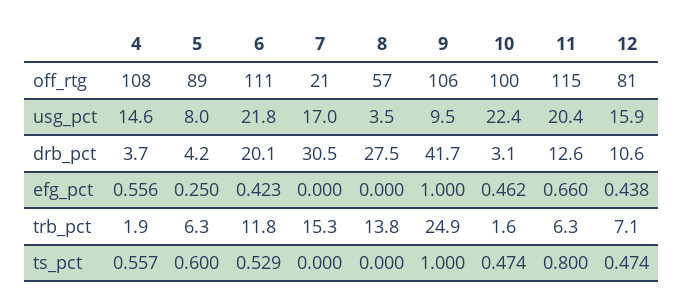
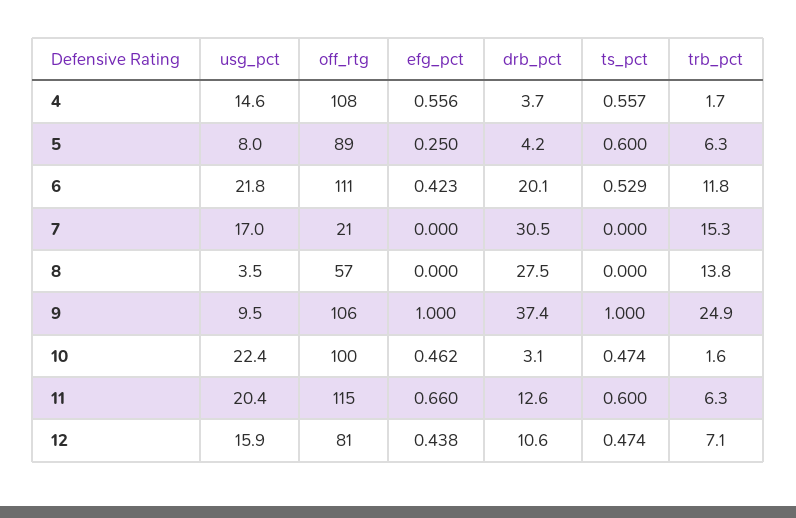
  {
    "4": {
      "off_rtg": 108,
      "usg_pct": 14.6,
      "drb_pct": 3.7,
      "efg_pct": 0.556,
-     "trb_pct": 1.9,
+     "trb_pct": 1.7,
      "ts_pct": 0.557
    },
    "5": {
      "off_rtg": 89,
      "usg_pct": 8,
      "drb_pct": 4.2,
      "efg_pct": 0.25,
      "trb_pct": 6.3,
      "ts_pct": 0.6
    },
    "6": {
      "off_rtg": 111,
      "usg_pct": 21.8,
      "drb_pct": 20.1,
      "efg_pct": 0.423,
      "trb_pct": 11.8,
      "ts_pct": 0.529
    },
    "7": {
      "off_rtg": 21,
      "usg_pct": 17,
      "drb_pct": 30.5,
      "efg_pct": 0,
      "trb_pct": 15.3,
      "ts_pct": 0
    },
    "8": {
      "off_rtg": 57,
      "usg_pct": 3.5,
      "drb_pct": 27.5,
      "efg_pct": 0,
      "trb_pct": 13.8,
      "ts_pct": 0
    },
    "9": {
      "off_rtg": 106,
      "usg_pct": 9.5,
-     "drb_pct": 41.7,
+     "drb_pct": 37.4,
      "efg_pct": 1,
      "trb_pct": 24.9,
      "ts_pct": 1
    },
    "10": {
      "off_rtg": 100,
      "usg_pct": 22.4,
      "drb_pct": 3.1,
      "efg_pct": 0.462,
      "trb_pct": 1.6,
      "ts_pct": 0.474
    },
    "11": {
      "off_rtg": 115,
      "usg_pct": 20.4,
      "drb_pct": 12.6,
      "efg_pct": 0.66,
      "trb_pct": 6.3,
-     "ts_pct": 0.8
+     "ts_pct": 0.6
    },
    "12": {
      "off_rtg": 81,
      "usg_pct": 15.9,
      "drb_pct": 10.6,
      "efg_pct": 0.438,
      "trb_pct": 7.1,
      "ts_pct": 0.474
    }
  }

